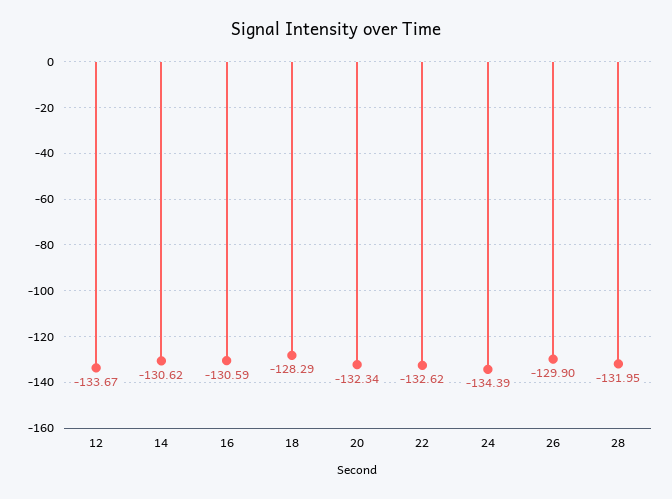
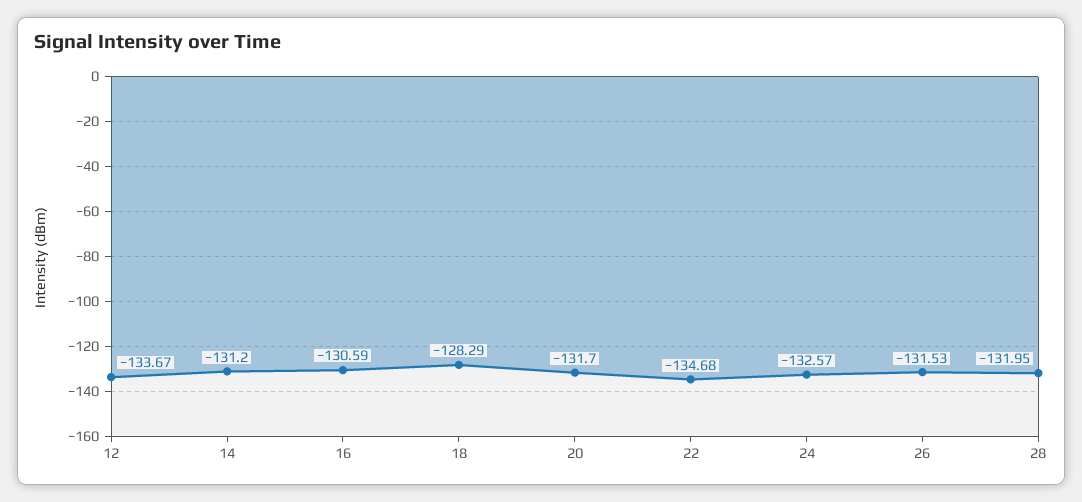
  {
    "12": -133.67,
-   "14": -130.62,
+   "14": -131.2,
    "16": -130.59,
    "18": -128.29,
-   "20": -132.34,
+   "20": -131.7,
-   "22": -132.62,
+   "22": -134.68,
-   "24": -134.39,
+   "24": -132.57,
-   "26": -129.9,
+   "26": -131.53,
    "28": -131.95
  }

